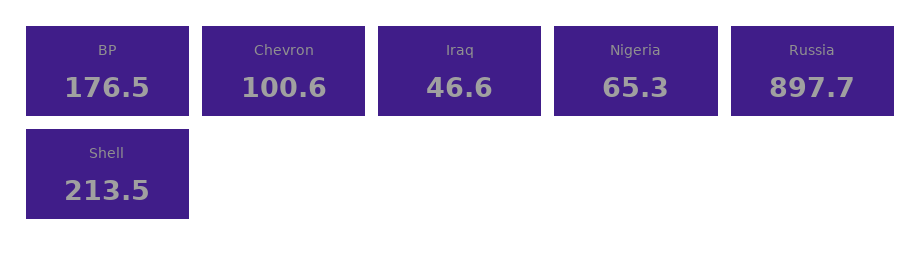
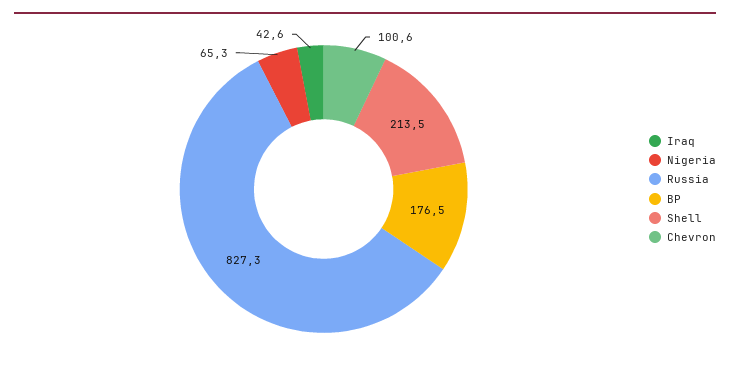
  {
    "BP": 176.5,
    "Chevron": 100.6,
-   "Iraq": 46.6,
+   "Iraq": 42.6,
    "Nigeria": 65.3,
-   "Russia": 897.7,
+   "Russia": 827.3,
    "Shell": 213.5
  }

